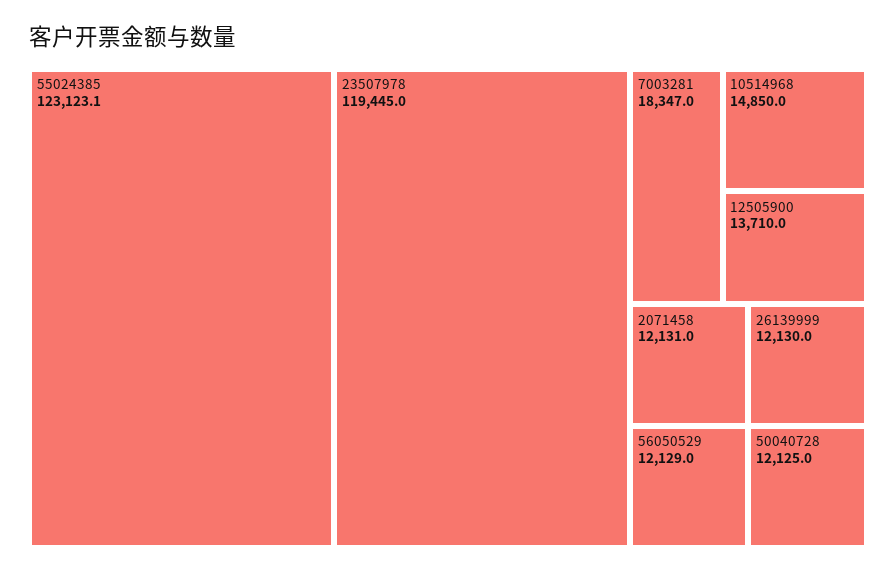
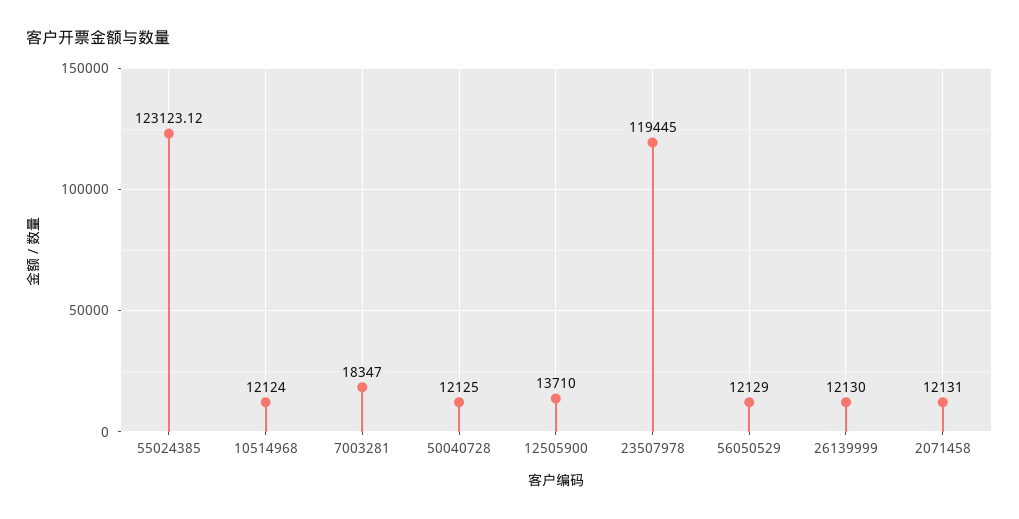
  {
    "55024385": 123123.12,
    "23507978": 119445,
    "7003281": 18347,
-   "10514968": 14850,
+   "10514968": 12124,
    "12505900": 13710,
    "2071458": 12131,
    "26139999": 12130,
    "56050529": 12129,
    "50040728": 12125
  }

